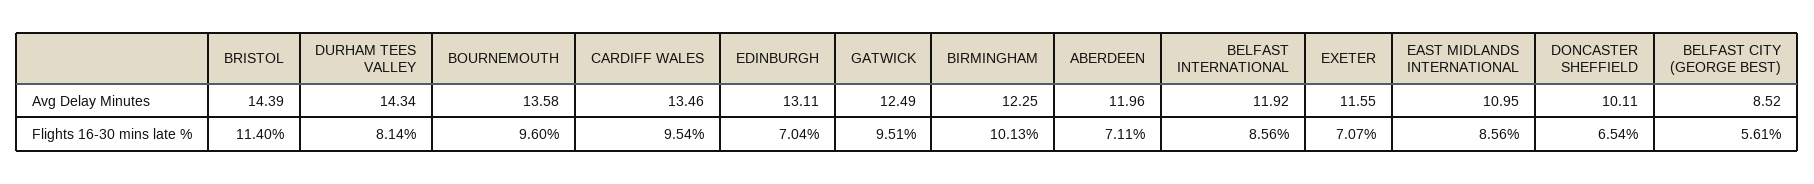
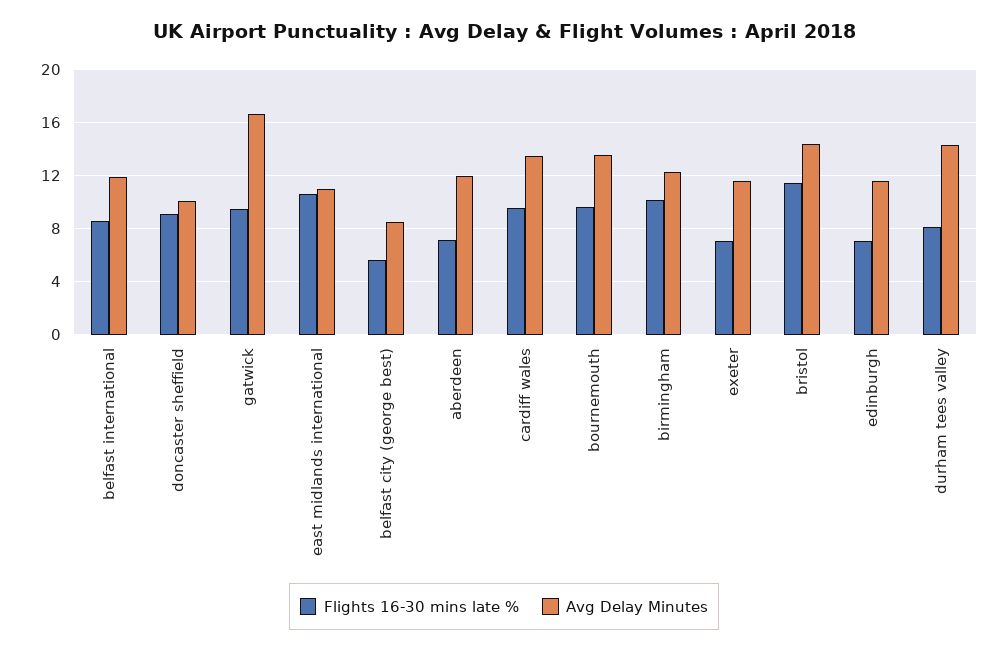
  {
    "Avg Delay Minutes": {
      "BRISTOL": 14.39,
      "DURHAM TEES VALLEY": 14.34,
      "BOURNEMOUTH": 13.58,
      "CARDIFF WALES": 13.46,
-     "EDINBURGH": 13.11,
+     "EDINBURGH": 11.5,
-     "GATWICK": 12.49,
+     "GATWICK": 16.5,
      "BIRMINGHAM": 12.25,
      "ABERDEEN": 11.96,
      "BELFAST INTERNATIONAL": 11.92,
      "EXETER": 11.55,
      "EAST MIDLANDS INTERNATIONAL": 10.95,
      "DONCASTER SHEFFIELD": 10.11,
      "BELFAST CITY (GEORGE BEST)": 8.52
    },
    "Flights 16-30 mins late %": {
      "BRISTOL": 11.4,
      "DURHAM TEES VALLEY": 8.14,
      "BOURNEMOUTH": 9.6,
      "CARDIFF WALES": 9.54,
      "EDINBURGH": 7.04,
      "GATWICK": 9.51,
      "BIRMINGHAM": 10.13,
      "ABERDEEN": 7.11,
      "BELFAST INTERNATIONAL": 8.56,
      "EXETER": 7.07,
-     "EAST MIDLANDS INTERNATIONAL": 8.56,
+     "EAST MIDLANDS INTERNATIONAL": 10.5,
-     "DONCASTER SHEFFIELD": 6.54,
+     "DONCASTER SHEFFIELD": 9,
      "BELFAST CITY (GEORGE BEST)": 5.61
    }
  }

